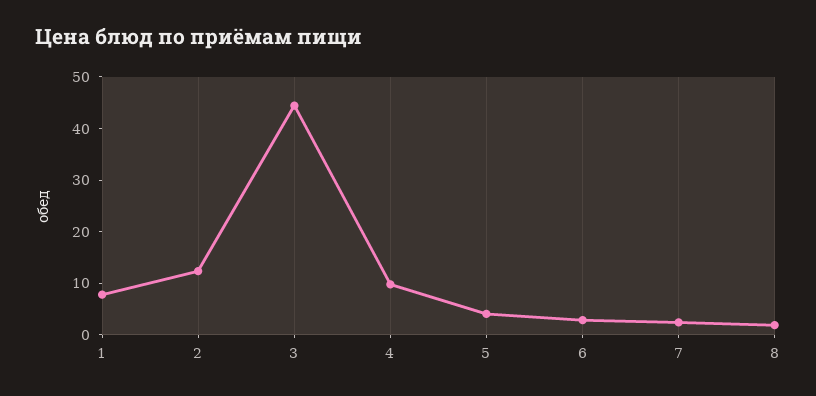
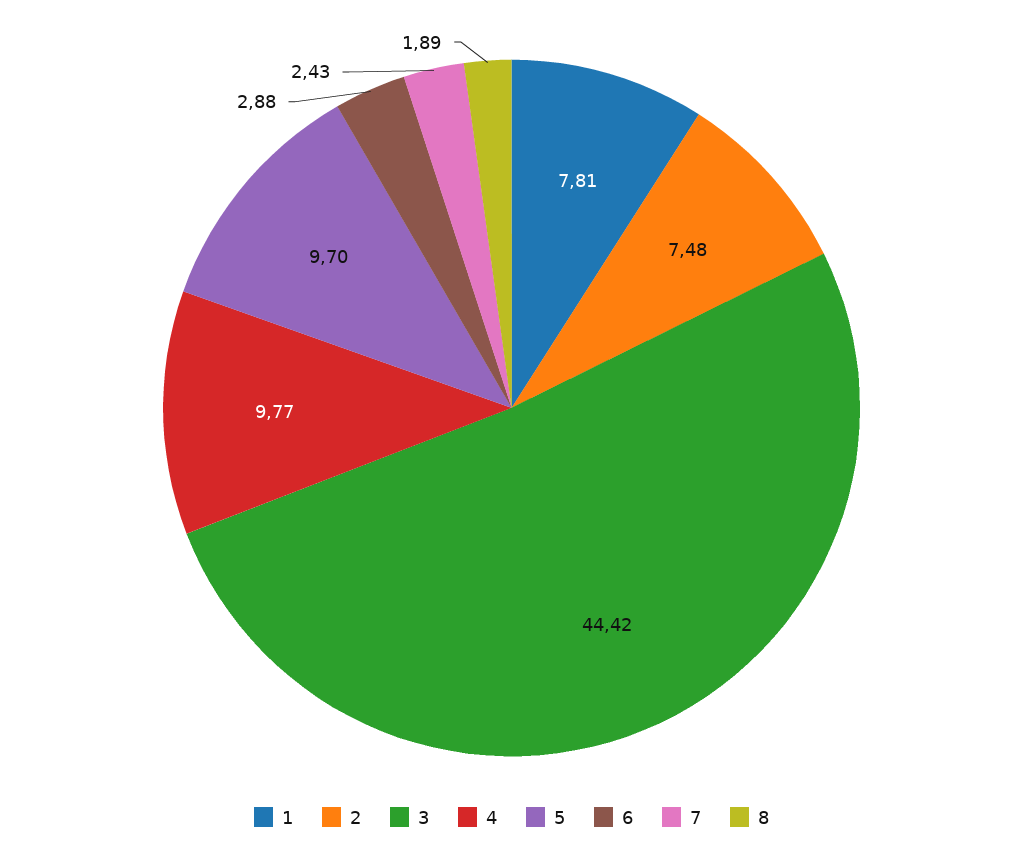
  {
    "1": 7.81,
-   "2": 12,
+   "2": 7.48,
    "3": 44.42,
    "4": 9.77,
-   "5": 4,
+   "5": 9.7,
    "6": 2.88,
    "7": 2.43,
    "8": 1.89
  }

